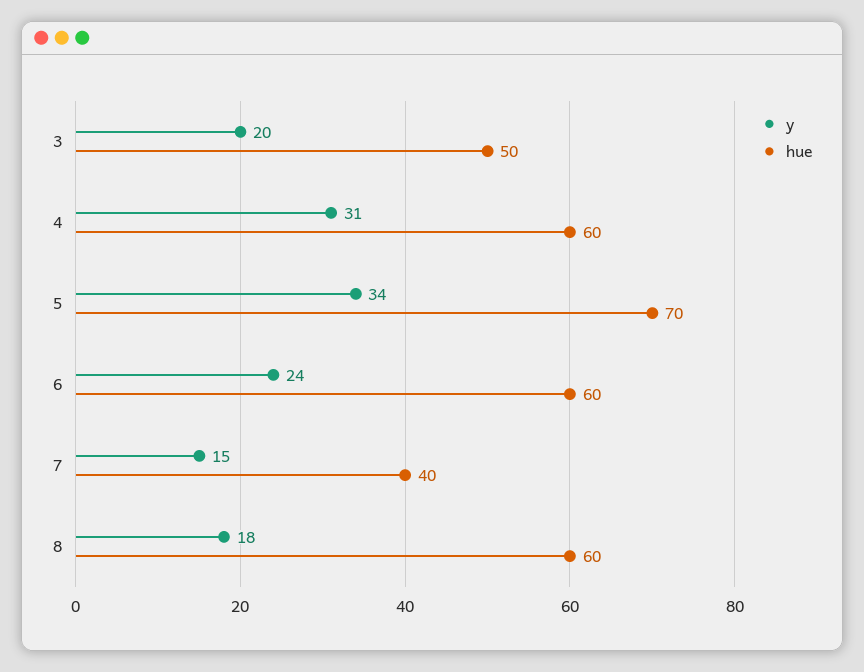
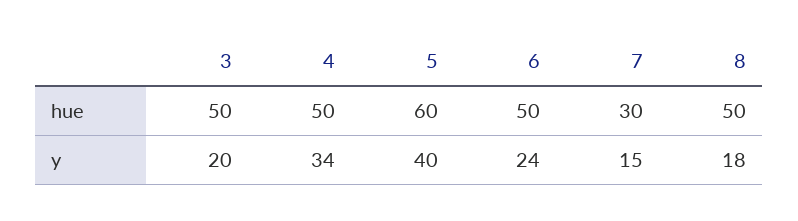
  {
    "y": {
      "3": 20,
-     "4": 31,
+     "4": 34,
-     "5": 34,
+     "5": 40,
      "6": 24,
      "7": 15,
      "8": 18
    },
    "hue": {
      "3": 50,
-     "4": 60,
+     "4": 50,
-     "5": 70,
+     "5": 60,
-     "6": 60,
+     "6": 50,
-     "7": 40,
+     "7": 30,
-     "8": 60
+     "8": 50
    }
  }

